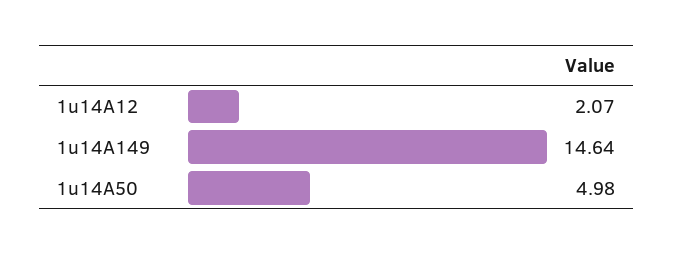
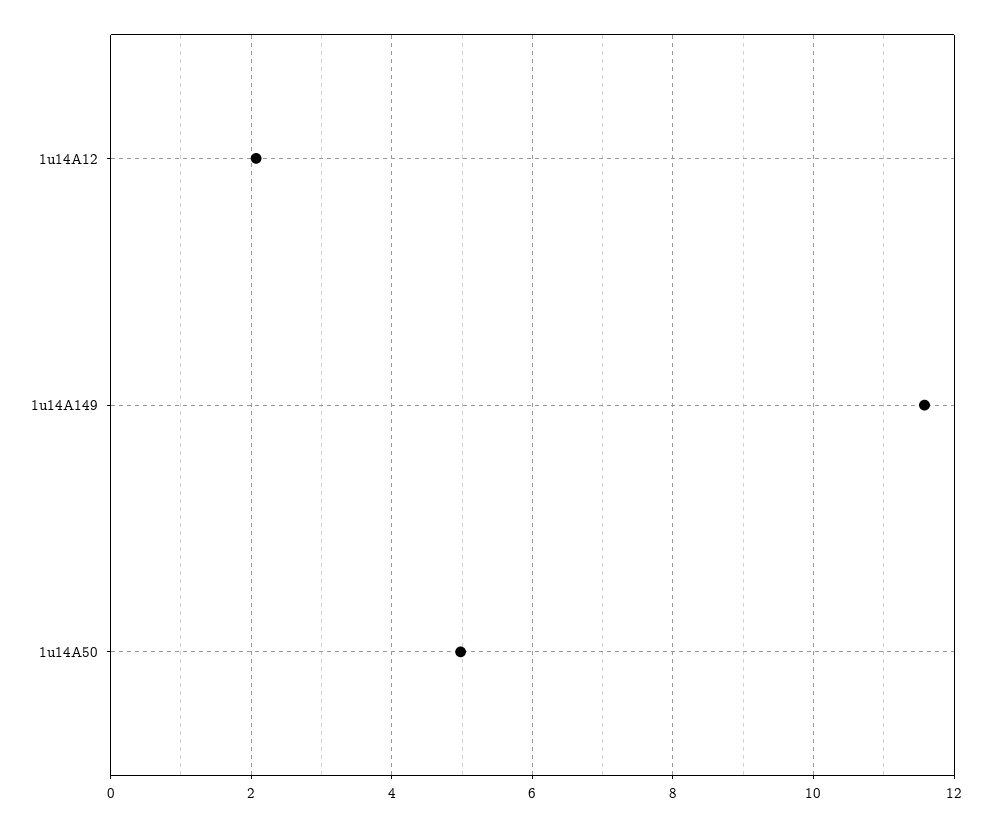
  {
    "1u14A12": 2.07,
-   "1u14A149": 14.64,
+   "1u14A149": 11.6,
    "1u14A50": 4.98
  }

